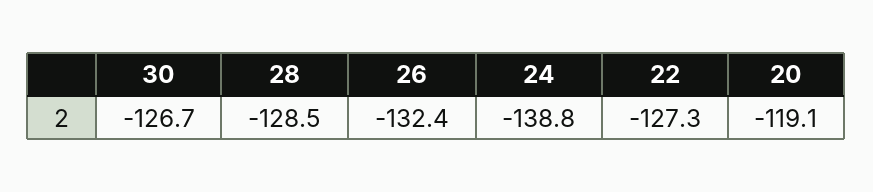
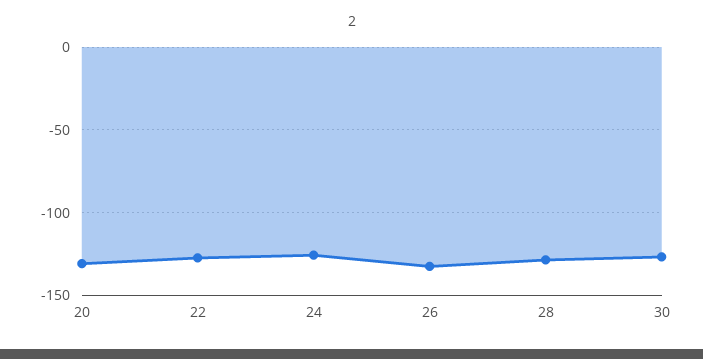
  {
    "30": -126.7,
    "28": -128.5,
    "26": -132.4,
-   "24": -138.8,
+   "24": -125,
    "22": -127.3,
-   "20": -119.1
+   "20": -130
  }

